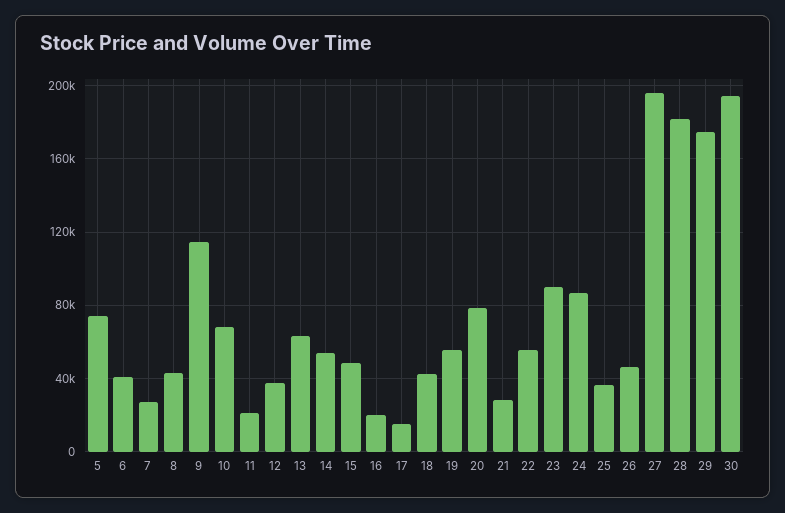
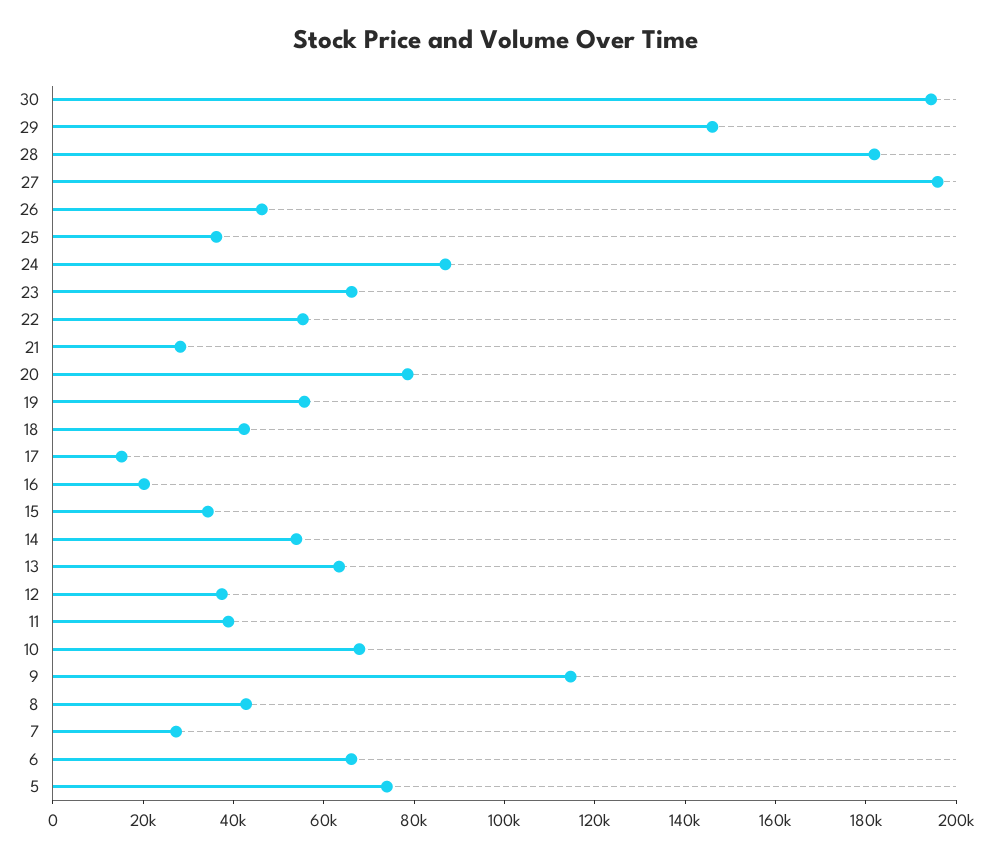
  {
    "5": 75000,
-   "6": 40000,
+   "6": 65000,
    "7": 25000,
    "8": 45000,
    "9": 115000,
    "10": 70000,
-   "11": 20000,
+   "11": 40000,
    "12": 35000,
    "13": 65000,
    "14": 55000,
-   "15": 50000,
+   "15": 35000,
    "16": 20000,
    "17": 15000,
    "18": 40000,
    "19": 55000,
    "20": 80000,
    "21": 30000,
    "22": 55000,
-   "23": 90000,
+   "23": 65000,
    "24": 85000,
    "25": 35000,
    "26": 45000,
    "27": 195000,
    "28": 180000,
-   "29": 175000,
+   "29": 145000,
    "30": 195000
  }

